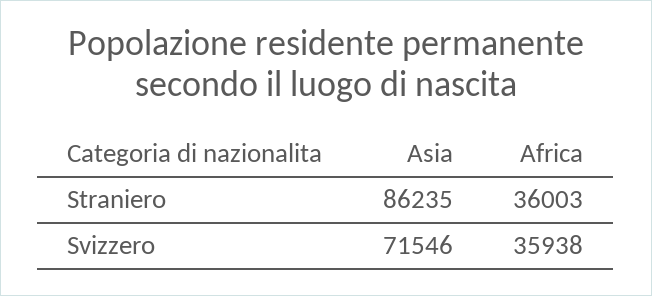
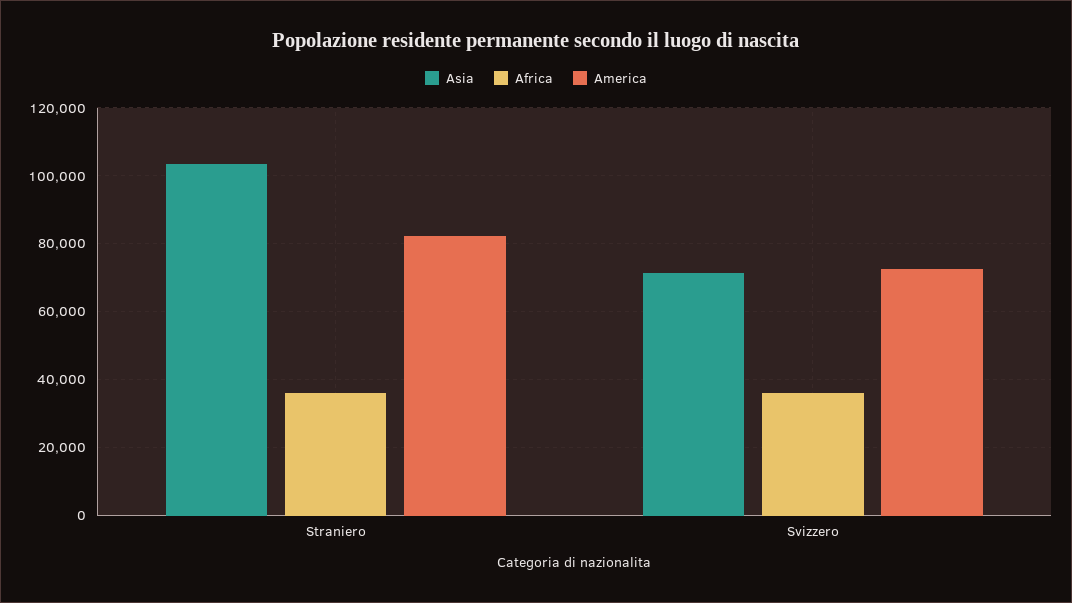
  {
    "Asia": {
-     "Straniero": 86235,
+     "Straniero": 104000,
      "Svizzero": 71546
    },
    "Africa": {
      "Straniero": 36003,
      "Svizzero": 35938
-   }
+   },
+   "America": {
+     "Straniero": 82000,
+     "Svizzero": 72000
+   }
  }

